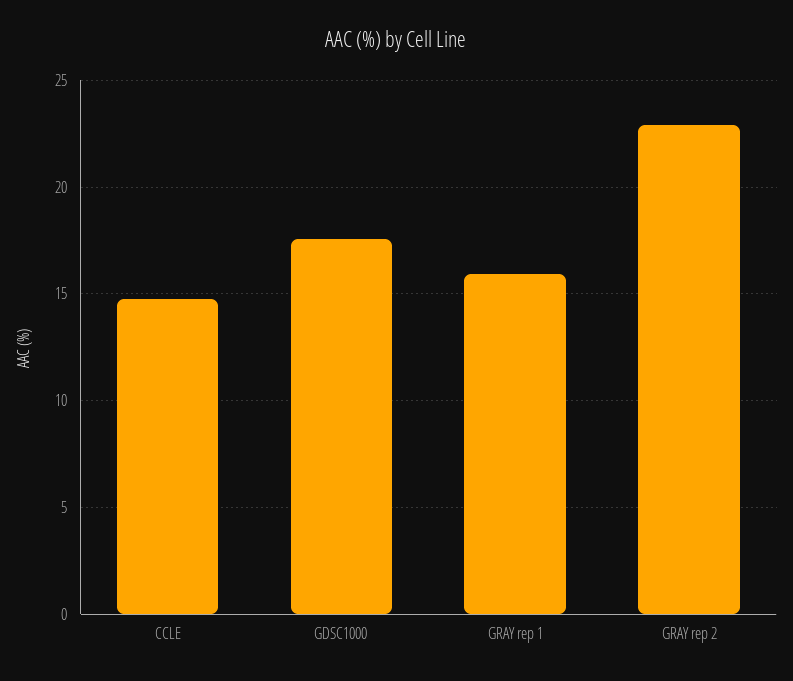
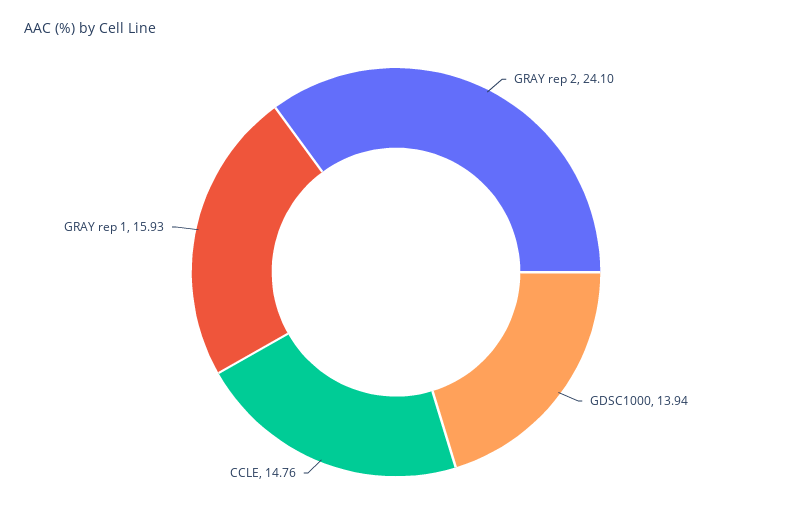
  {
    "CCLE": 14.76,
-   "GDSC1000": 17.5,
+   "GDSC1000": 13.94,
    "GRAY rep 1": 15.93,
-   "GRAY rep 2": 23
+   "GRAY rep 2": 24.1
  }

